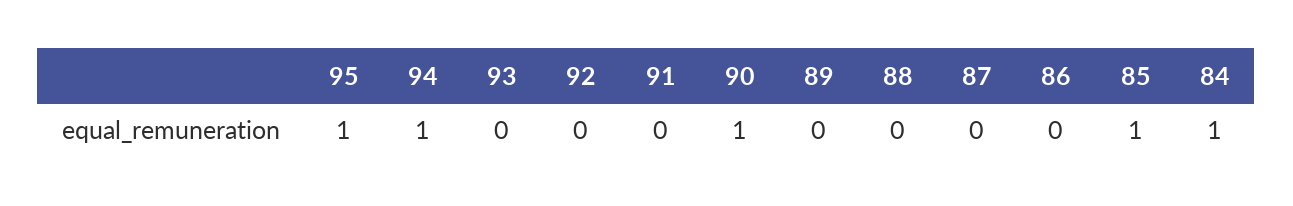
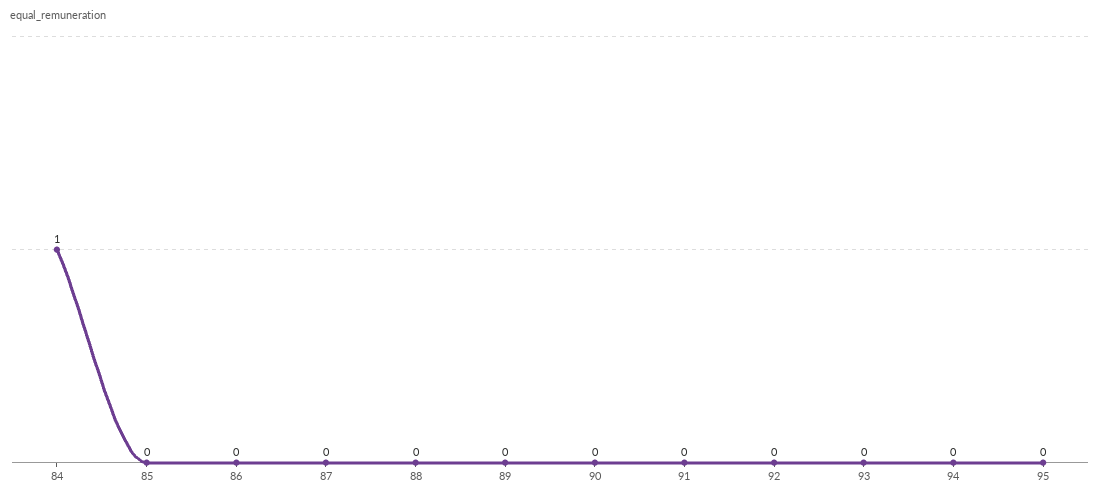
  {
-   "95": 1,
+   "95": 0,
-   "94": 1,
+   "94": 0,
    "93": 0,
    "92": 0,
    "91": 0,
-   "90": 1,
+   "90": 0,
    "89": 0,
    "88": 0,
    "87": 0,
    "86": 0,
-   "85": 1,
+   "85": 0,
    "84": 1
  }

